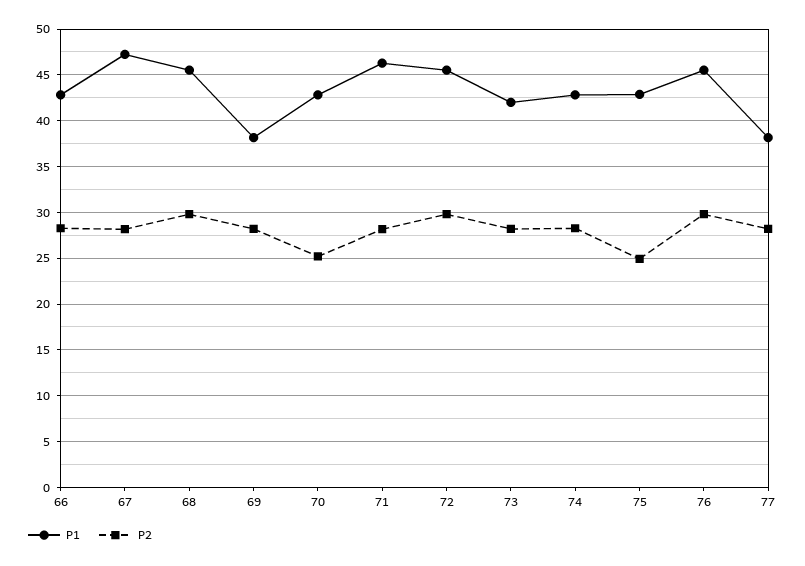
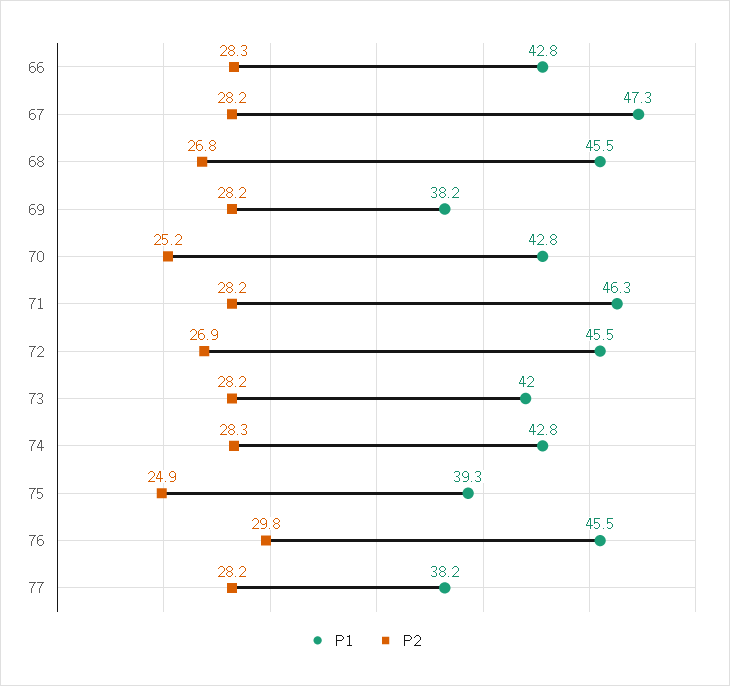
  {
    "P1": {
      "66": 42.8,
      "67": 47.3,
      "68": 45.5,
      "69": 38.2,
      "70": 42.8,
      "71": 46.3,
      "72": 45.5,
      "73": 42,
      "74": 42.8,
-     "75": 43,
+     "75": 39.3,
      "76": 45.5,
      "77": 38.2
    },
    "P2": {
      "66": 28.3,
      "67": 28.2,
-     "68": 30,
+     "68": 26.8,
      "69": 28.2,
      "70": 25.2,
      "71": 28.2,
-     "72": 30,
+     "72": 26.9,
      "73": 28.2,
      "74": 28.3,
      "75": 24.9,
      "76": 29.8,
      "77": 28.2
    }
  }

